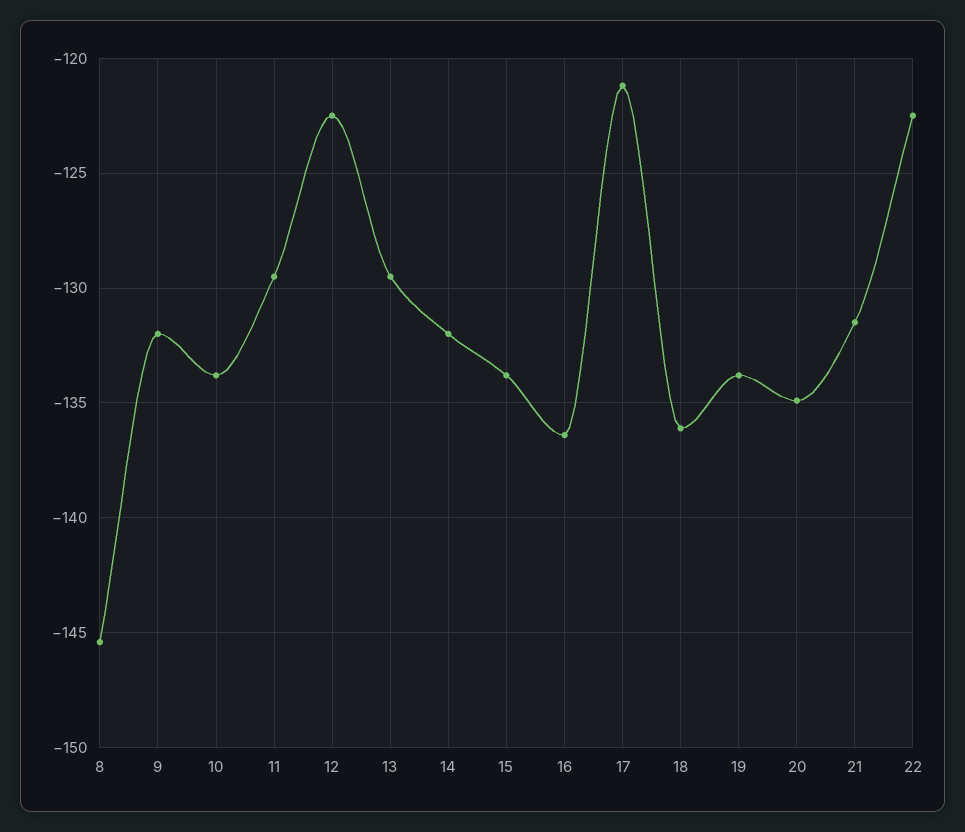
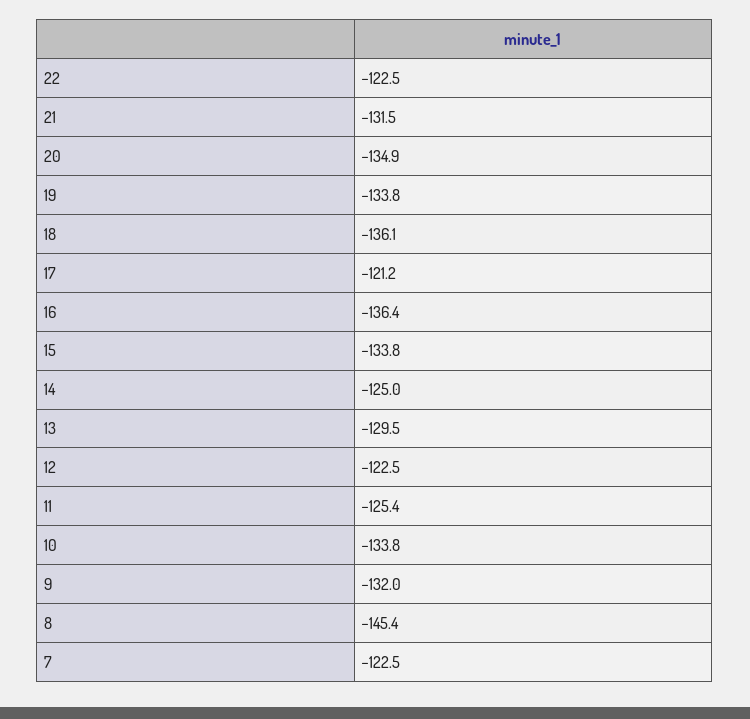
  {
    "8": -145.4,
    "9": -132,
    "10": -133.8,
-   "11": -129.5,
+   "11": -125.4,
    "12": -122.5,
    "13": -129.5,
-   "14": -132,
+   "14": -125,
    "15": -133.8,
    "16": -136.4,
    "17": -121.2,
    "18": -136.1,
    "19": -133.8,
    "20": -134.9,
    "21": -131.5,
-   "22": -122.5
+   "22": -122.5,
+   "7": -122.5
  }

